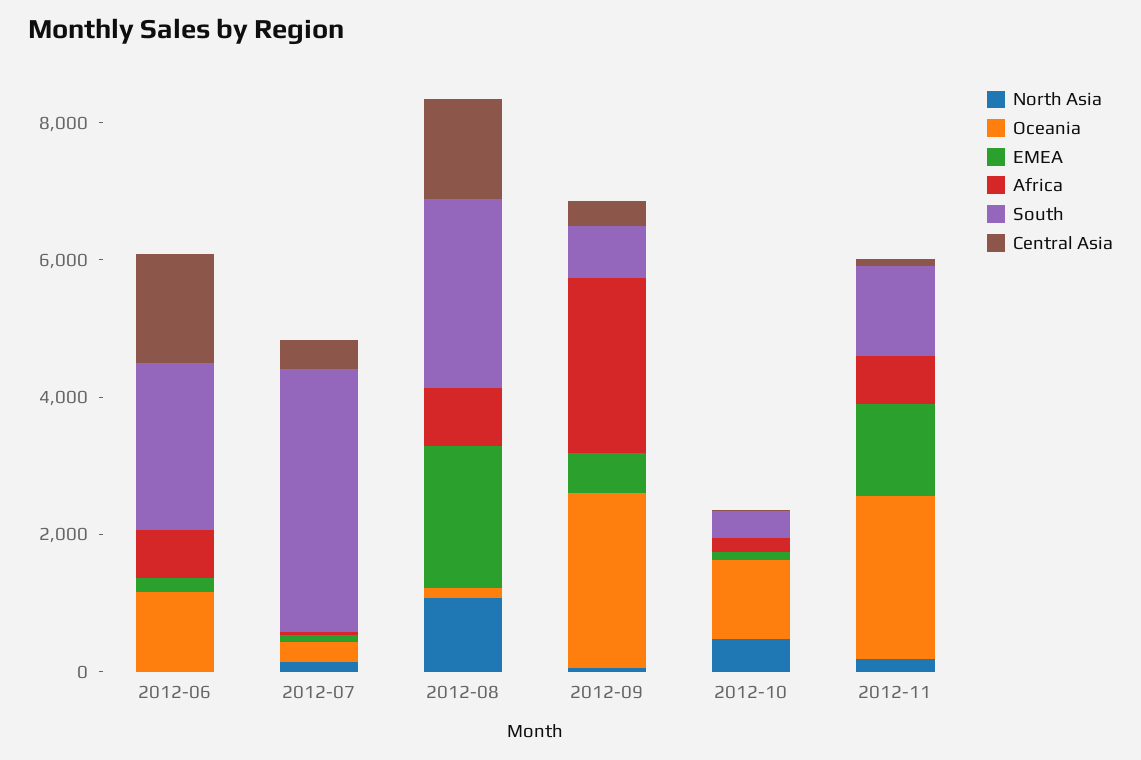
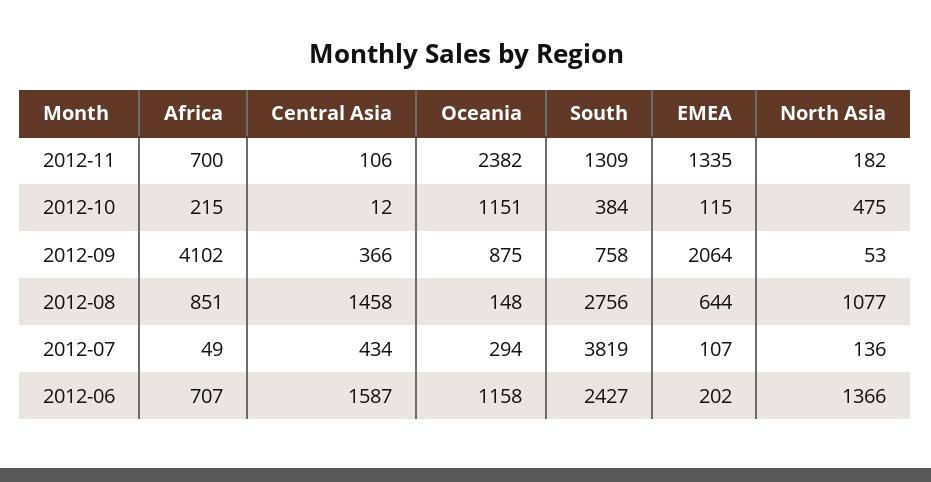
  {
    "North Asia": {
-     "2012-06": 0,
+     "2012-06": 1366,
      "2012-07": 136,
      "2012-08": 1077,
      "2012-09": 53,
      "2012-10": 475,
      "2012-11": 182
    },
    "Oceania": {
      "2012-06": 1158,
      "2012-07": 294,
      "2012-08": 148,
-     "2012-09": 2500,
+     "2012-09": 875,
      "2012-10": 1151,
      "2012-11": 2382
    },
    "EMEA": {
      "2012-06": 202,
      "2012-07": 107,
-     "2012-08": 2000,
+     "2012-08": 644,
-     "2012-09": 500,
+     "2012-09": 2064,
      "2012-10": 115,
      "2012-11": 1335
    },
    "Africa": {
      "2012-06": 707,
      "2012-07": 49,
      "2012-08": 851,
-     "2012-09": 2500,
+     "2012-09": 4102,
      "2012-10": 215,
      "2012-11": 700
    },
    "South": {
      "2012-06": 2427,
      "2012-07": 3819,
      "2012-08": 2756,
      "2012-09": 758,
      "2012-10": 384,
      "2012-11": 1309
    },
    "Central Asia": {
      "2012-06": 1587,
      "2012-07": 434,
      "2012-08": 1458,
      "2012-09": 366,
      "2012-10": 12,
      "2012-11": 106
    }
  }

